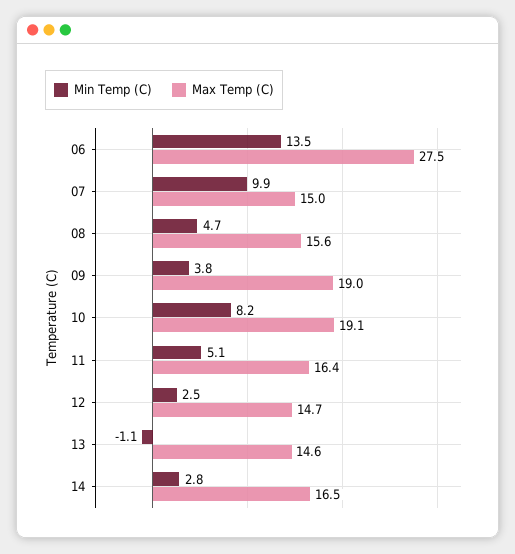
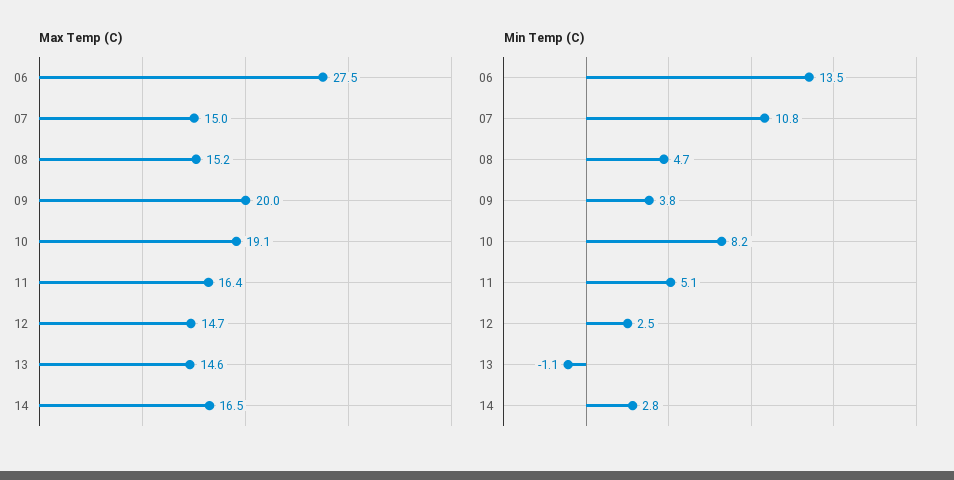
  {
    "Min Temp (C)": {
      "06": 13.5,
-     "07": 9.9,
+     "07": 10.8,
      "08": 4.7,
      "09": 3.8,
      "10": 8.2,
      "11": 5.1,
      "12": 2.5,
      "13": -1.1,
      "14": 2.8
    },
    "Max Temp (C)": {
      "06": 27.5,
      "07": 15,
-     "08": 15.6,
+     "08": 15.2,
-     "09": 19,
+     "09": 20,
      "10": 19.1,
      "11": 16.4,
      "12": 14.7,
      "13": 14.6,
      "14": 16.5
    }
  }

